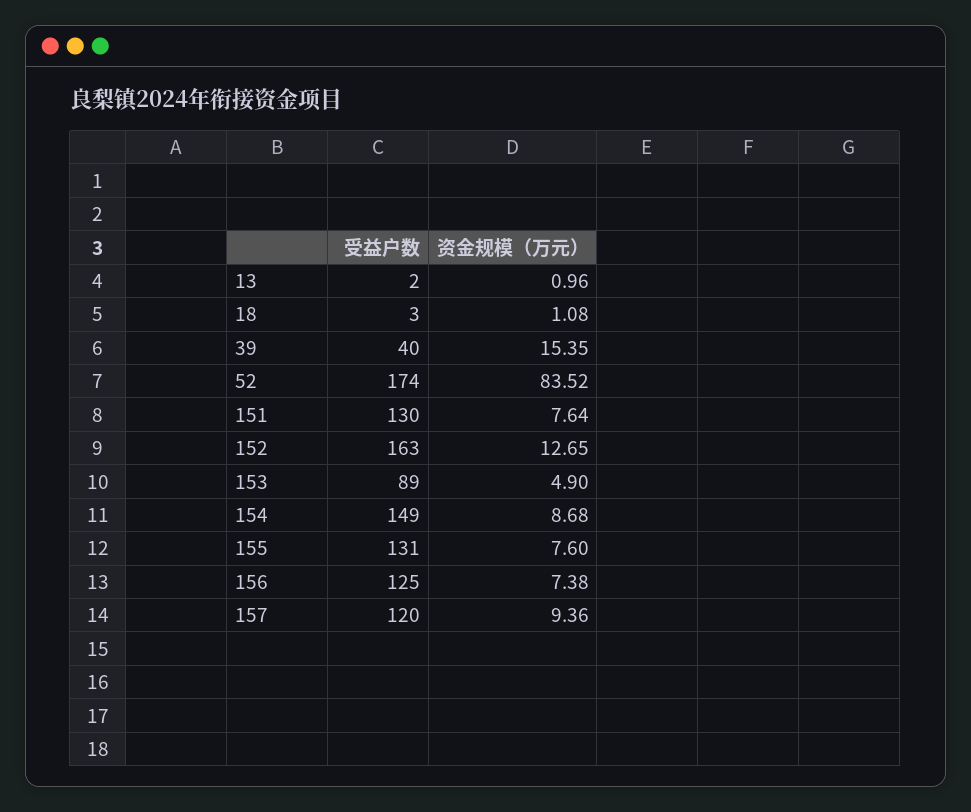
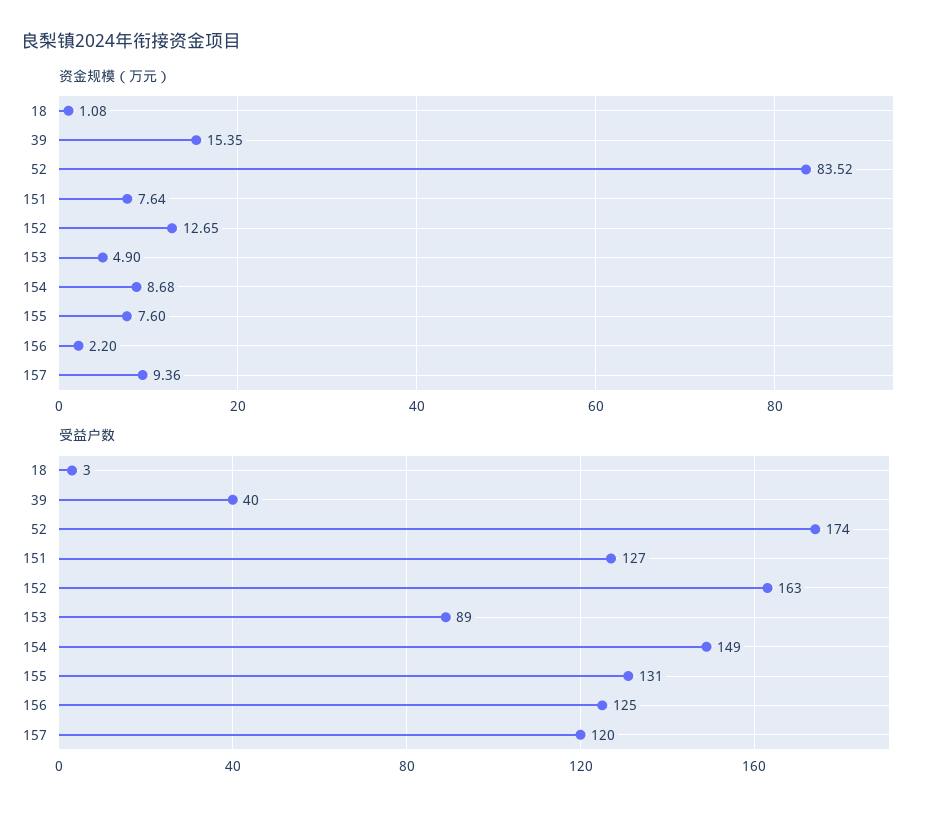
  {
    "受益户数": {
-     "13": 2,
      "18": 3,
      "39": 40,
      "52": 174,
-     "151": 130,
+     "151": 127,
      "152": 163,
      "153": 89,
      "154": 149,
      "155": 131,
      "156": 125,
      "157": 120
    },
    "资金规模（万元）": {
-     "13": 0.96,
      "18": 1.08,
      "39": 15.35,
      "52": 83.52,
      "151": 7.64,
      "152": 12.65,
      "153": 4.9,
      "154": 8.68,
      "155": 7.6,
-     "156": 7.38,
+     "156": 2.2,
      "157": 9.36
    }
  }

